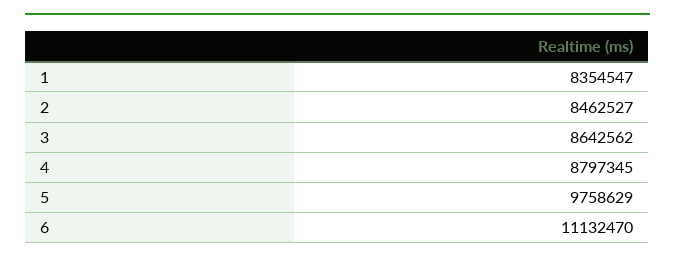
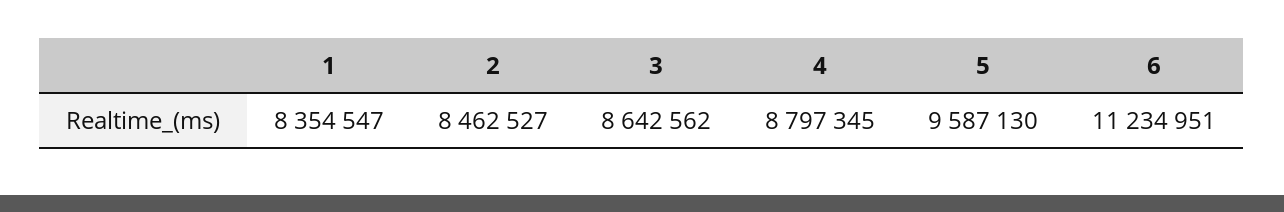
  {
    "1": 8354547,
    "2": 8462527,
    "3": 8642562,
    "4": 8797345,
-   "5": 9758629,
+   "5": 9587130,
-   "6": 11132470
+   "6": 11234951
  }

